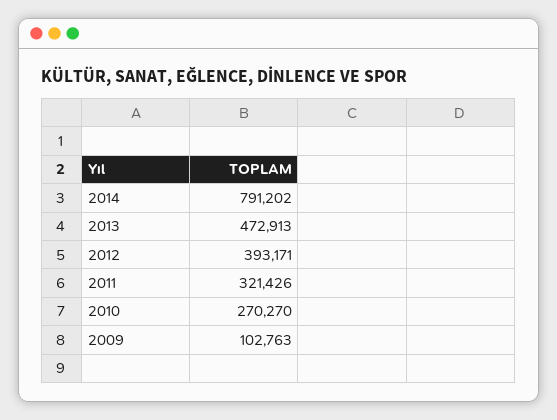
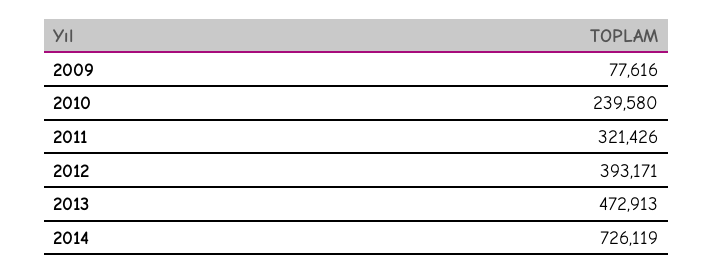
  {
-   "2014": 791202,
+   "2014": 726119,
    "2013": 472913,
    "2012": 393171,
    "2011": 321426,
-   "2010": 270270,
+   "2010": 239580,
-   "2009": 102763
+   "2009": 77616
  }

